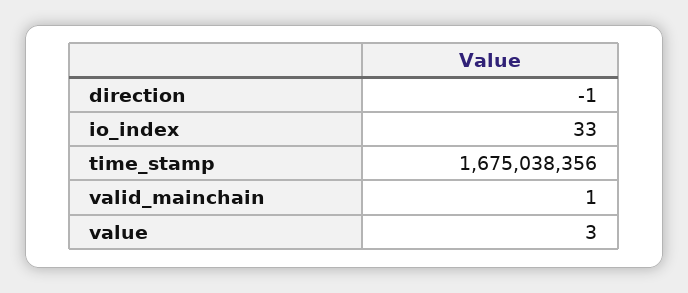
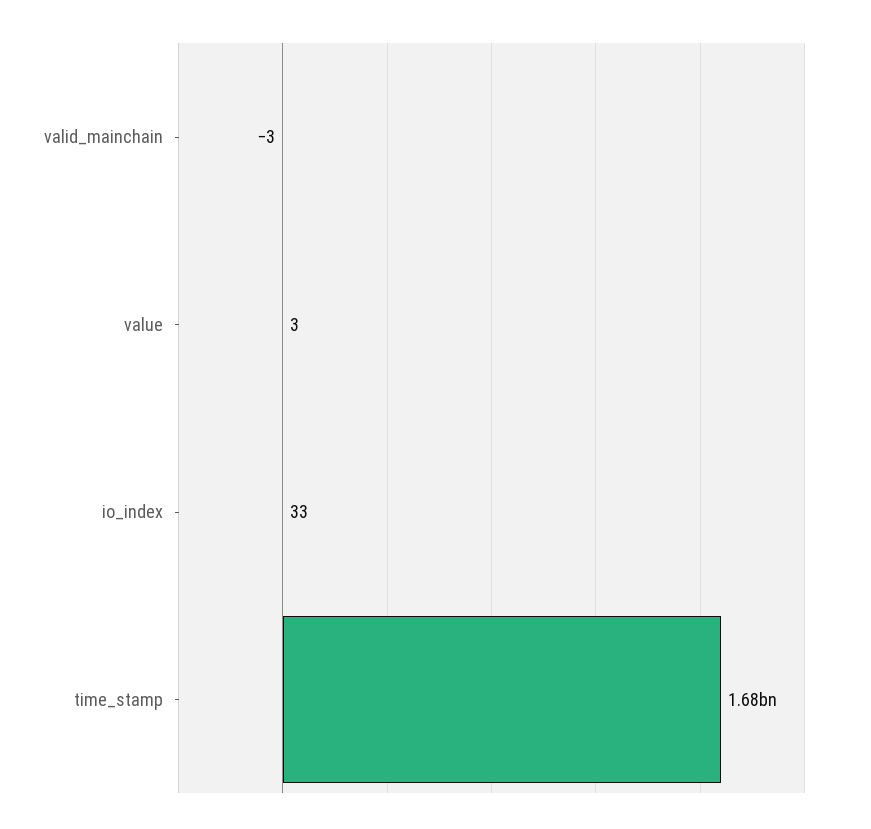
  {
-   "direction": -1,
    "io_index": 33,
    "time_stamp": 1675038356,
-   "valid_mainchain": 1,
+   "valid_mainchain": -3,
    "value": 3
  }

